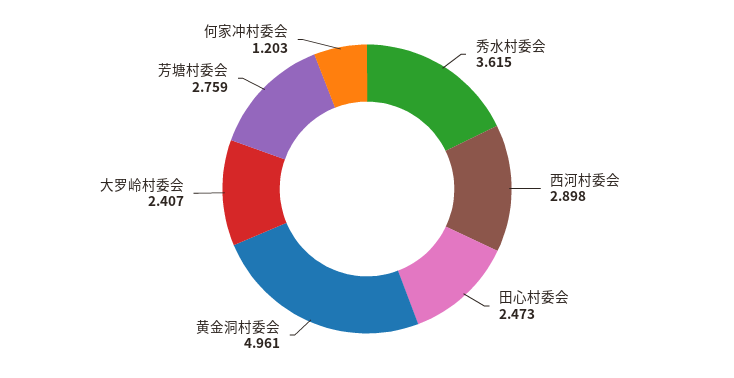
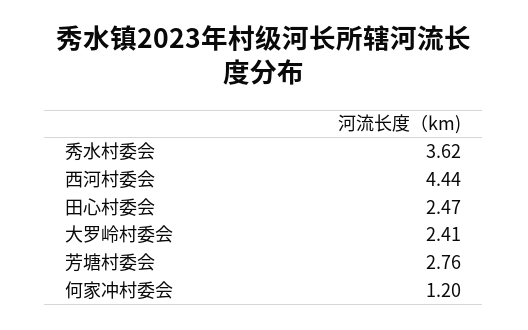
  {
    "秀水村委会": 3.615,
-   "西河村委会": 2.898,
+   "西河村委会": 4.44,
    "田心村委会": 2.473,
-   "黄金洞村委会": 4.961,
    "大罗岭村委会": 2.407,
    "芳塘村委会": 2.759,
    "何家冲村委会": 1.203
  }

